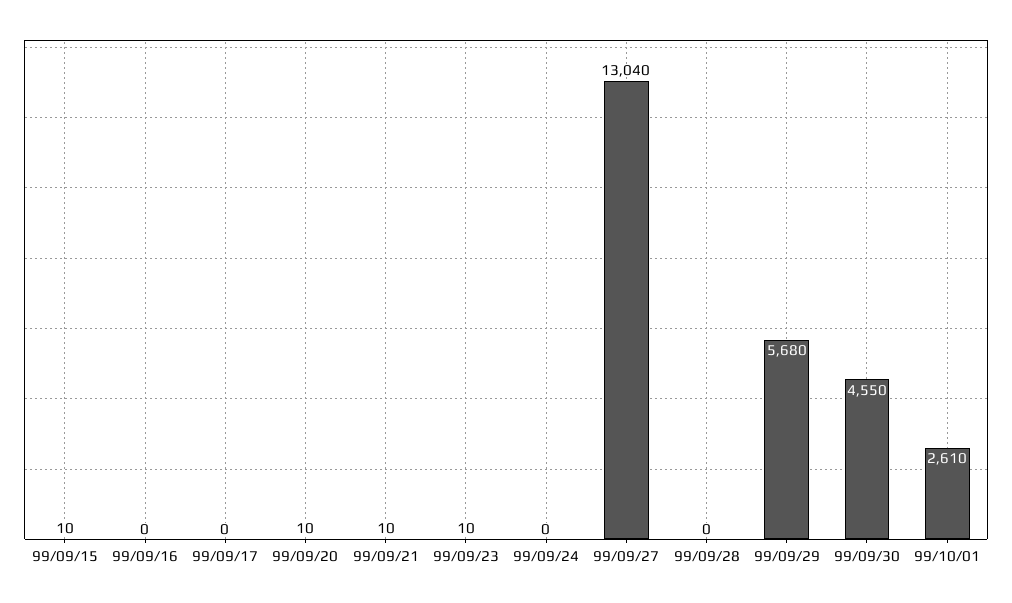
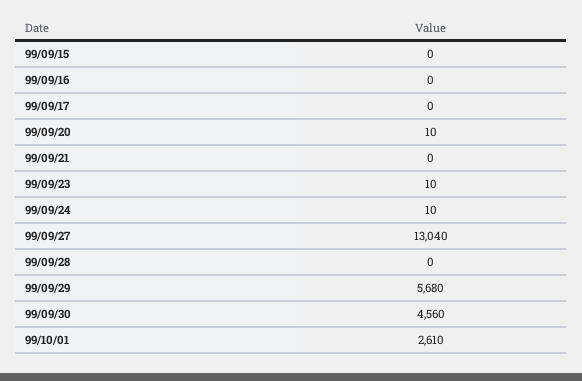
  {
-   "99/09/15": 10,
+   "99/09/15": 0,
    "99/09/16": 0,
    "99/09/17": 0,
    "99/09/20": 10,
-   "99/09/21": 10,
+   "99/09/21": 0,
    "99/09/23": 10,
-   "99/09/24": 0,
+   "99/09/24": 10,
    "99/09/27": 13040,
    "99/09/28": 0,
    "99/09/29": 5680,
-   "99/09/30": 4550,
+   "99/09/30": 4560,
    "99/10/01": 2610
  }

